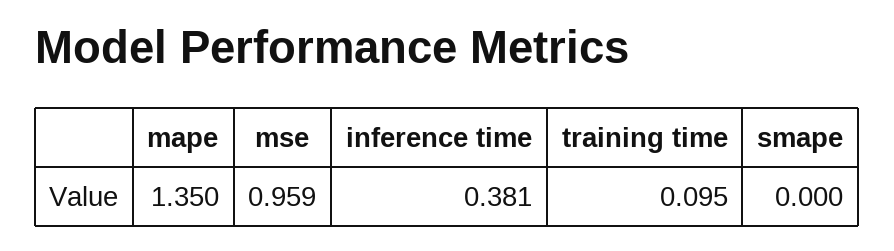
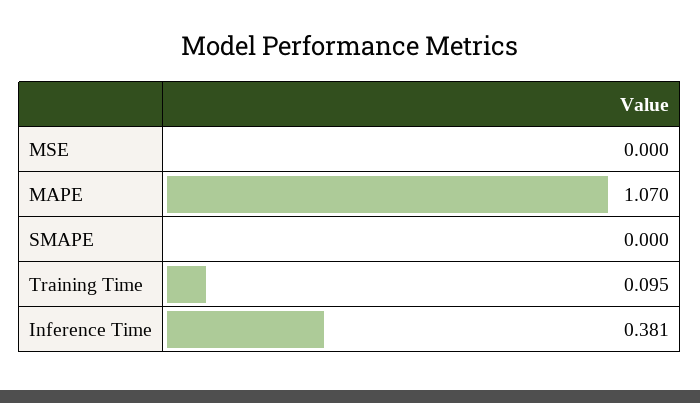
  {
-   "mape": 1.35,
+   "mape": 1.07,
-   "mse": 0.959,
+   "mse": 0,
    "inference time": 0.381,
    "training time": 0.095,
    "smape": 0
  }

